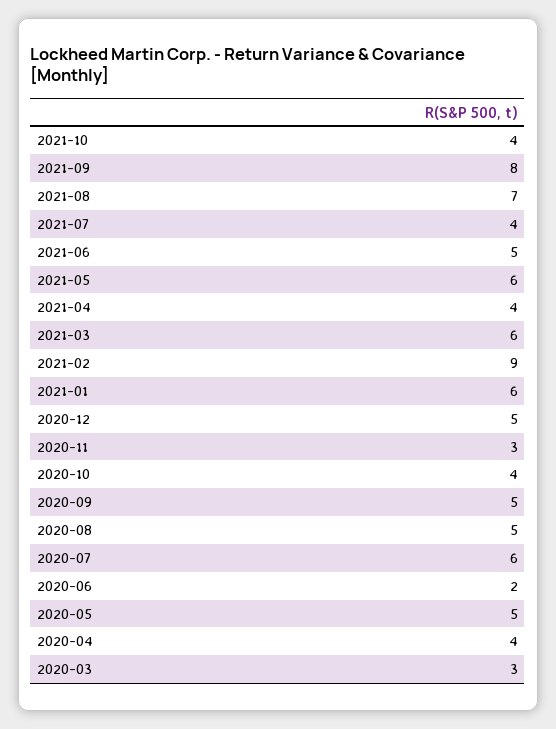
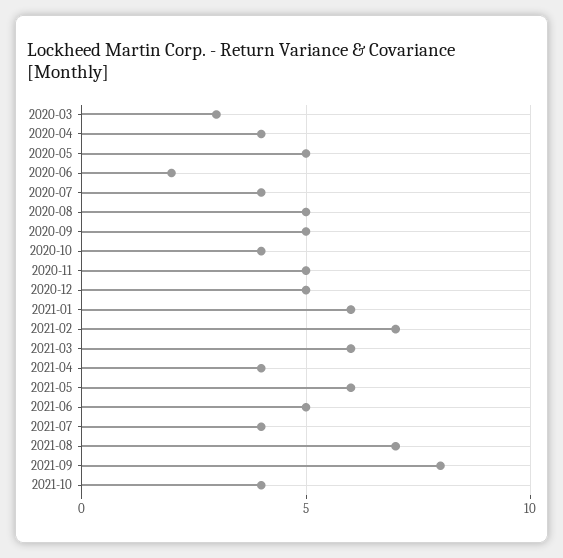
  {
    "2021-10": 4,
    "2021-09": 8,
    "2021-08": 7,
    "2021-07": 4,
    "2021-06": 5,
    "2021-05": 6,
    "2021-04": 4,
    "2021-03": 6,
-   "2021-02": 9,
+   "2021-02": 7,
    "2021-01": 6,
    "2020-12": 5,
-   "2020-11": 3,
+   "2020-11": 5,
    "2020-10": 4,
    "2020-09": 5,
    "2020-08": 5,
-   "2020-07": 6,
+   "2020-07": 4,
    "2020-06": 2,
    "2020-05": 5,
    "2020-04": 4,
    "2020-03": 3
  }

